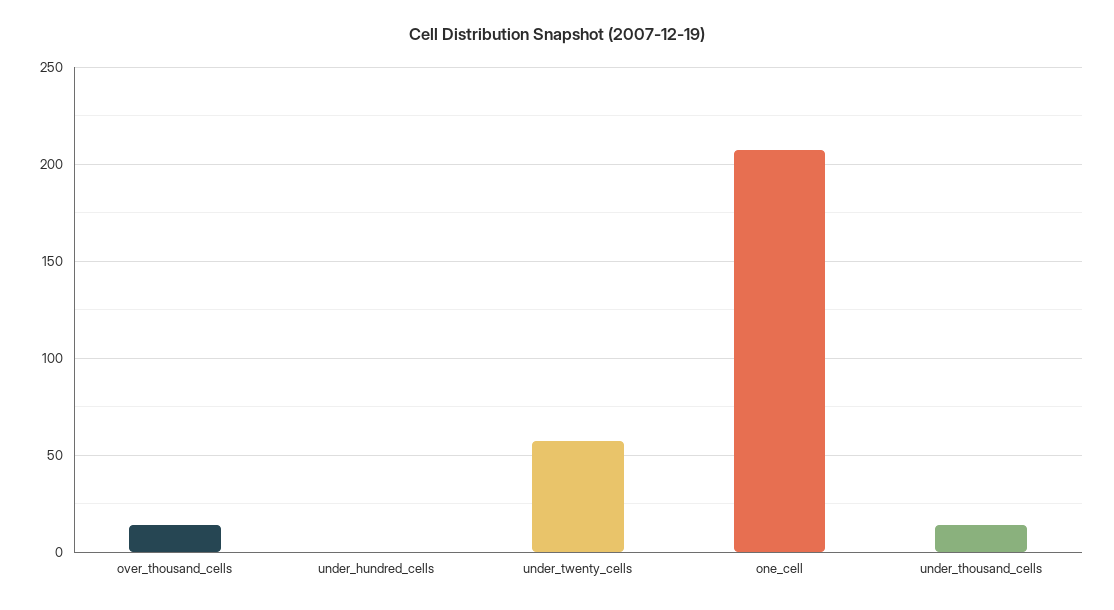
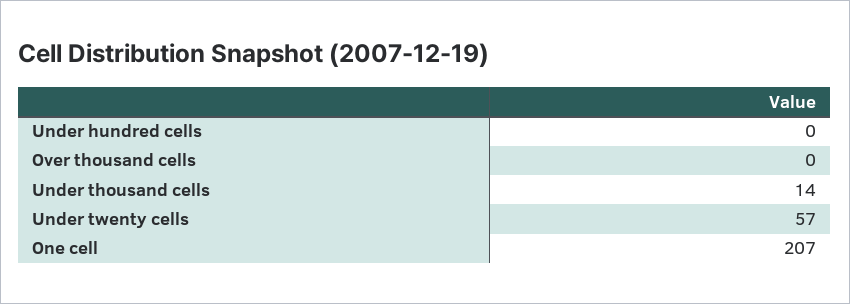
  {
-   "over_thousand_cells": 15,
+   "over_thousand_cells": 0,
    "under_hundred_cells": 0,
    "under_twenty_cells": 57,
    "one_cell": 207,
    "under_thousand_cells": 14
  }

